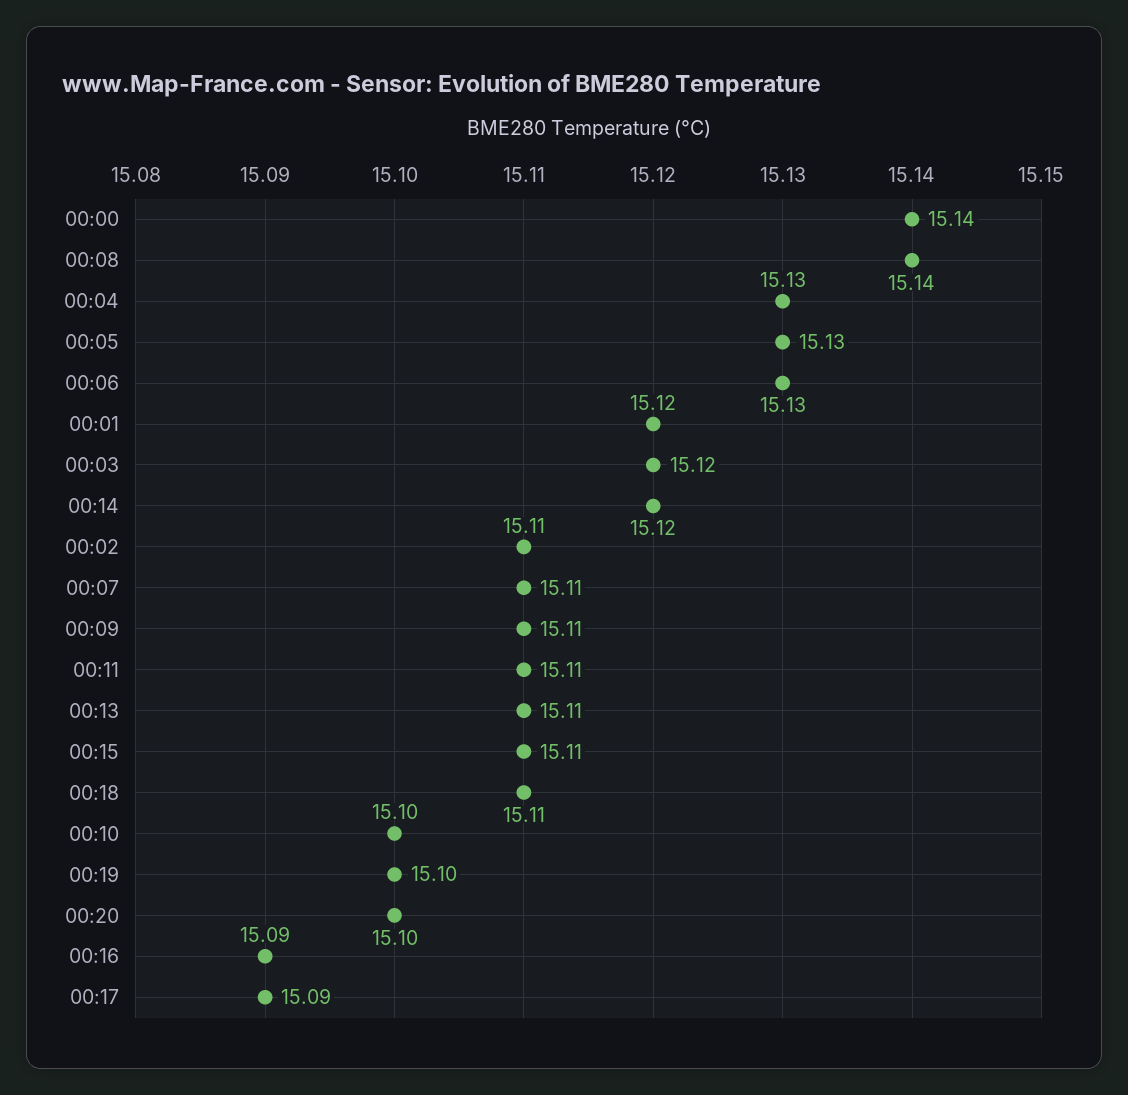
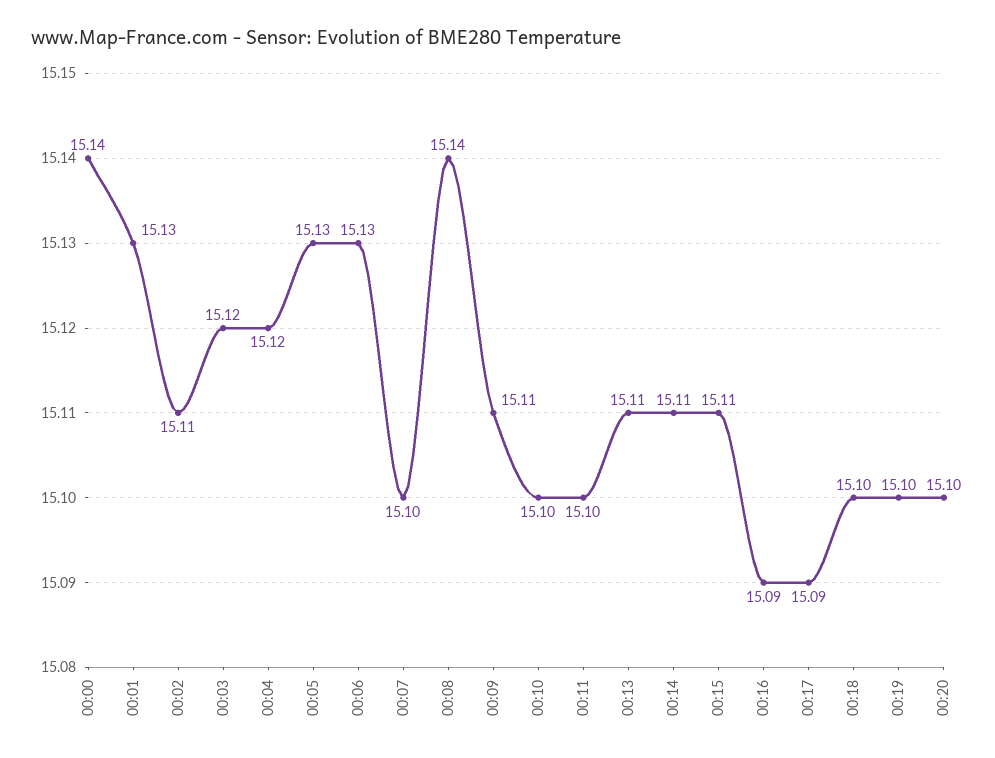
  {
    "00:00": 15.14,
    "00:08": 15.14,
-   "00:04": 15.13,
+   "00:04": 15.12,
    "00:05": 15.13,
    "00:06": 15.13,
-   "00:01": 15.12,
+   "00:01": 15.13,
    "00:03": 15.12,
-   "00:14": 15.12,
+   "00:14": 15.11,
    "00:02": 15.11,
-   "00:07": 15.11,
+   "00:07": 15.1,
    "00:09": 15.11,
-   "00:11": 15.11,
+   "00:11": 15.1,
    "00:13": 15.11,
    "00:15": 15.11,
-   "00:18": 15.11,
+   "00:18": 15.1,
    "00:10": 15.1,
    "00:19": 15.1,
    "00:20": 15.1,
    "00:16": 15.09,
    "00:17": 15.09
  }

